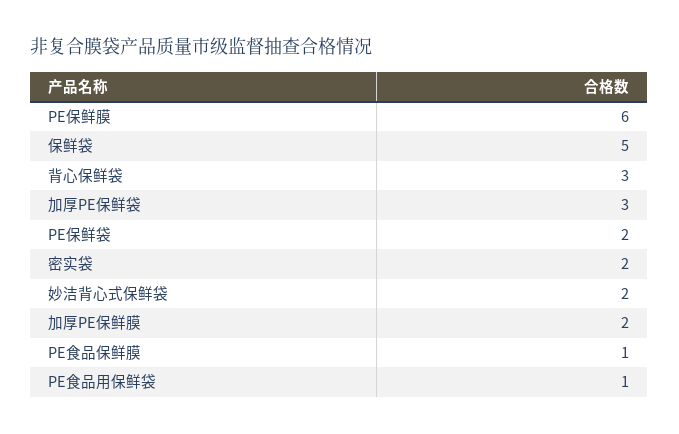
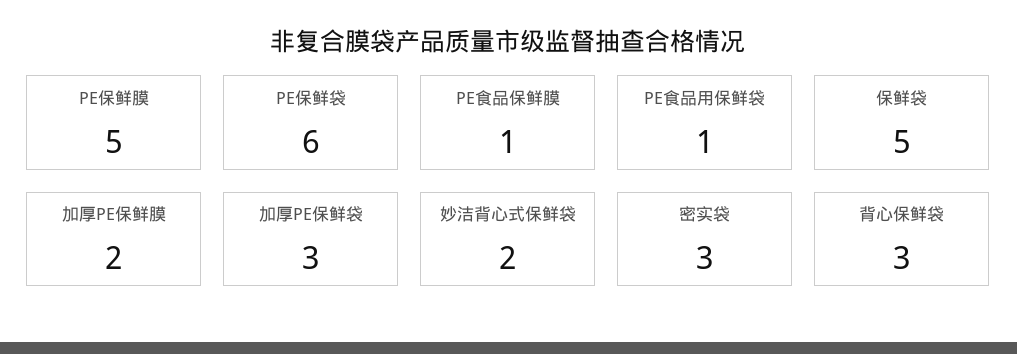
  {
-   "PE保鲜膜": 6,
+   "PE保鲜膜": 5,
    "保鲜袋": 5,
    "背心保鲜袋": 3,
    "加厚PE保鲜袋": 3,
-   "PE保鲜袋": 2,
+   "PE保鲜袋": 6,
-   "密实袋": 2,
+   "密实袋": 3,
    "妙洁背心式保鲜袋": 2,
    "加厚PE保鲜膜": 2,
    "PE食品保鲜膜": 1,
    "PE食品用保鲜袋": 1
  }

